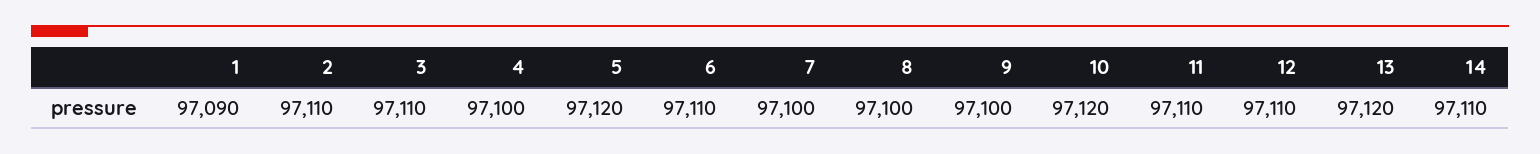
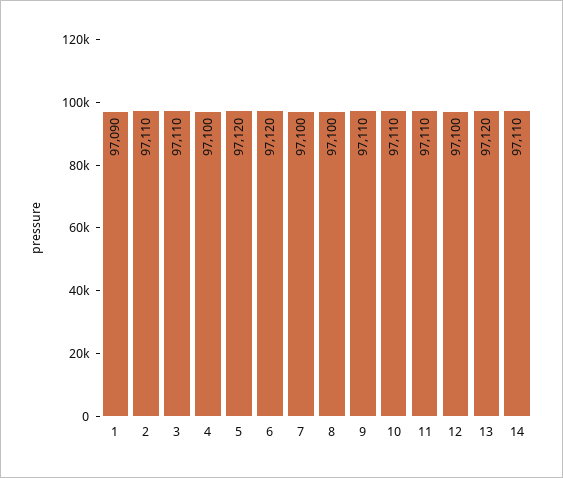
  {
    "1": 97090,
    "2": 97110,
    "3": 97110,
    "4": 97100,
    "5": 97120,
-   "6": 97110,
+   "6": 97120,
    "7": 97100,
    "8": 97100,
-   "9": 97100,
+   "9": 97110,
-   "10": 97120,
+   "10": 97110,
    "11": 97110,
-   "12": 97110,
+   "12": 97100,
    "13": 97120,
    "14": 97110
  }

